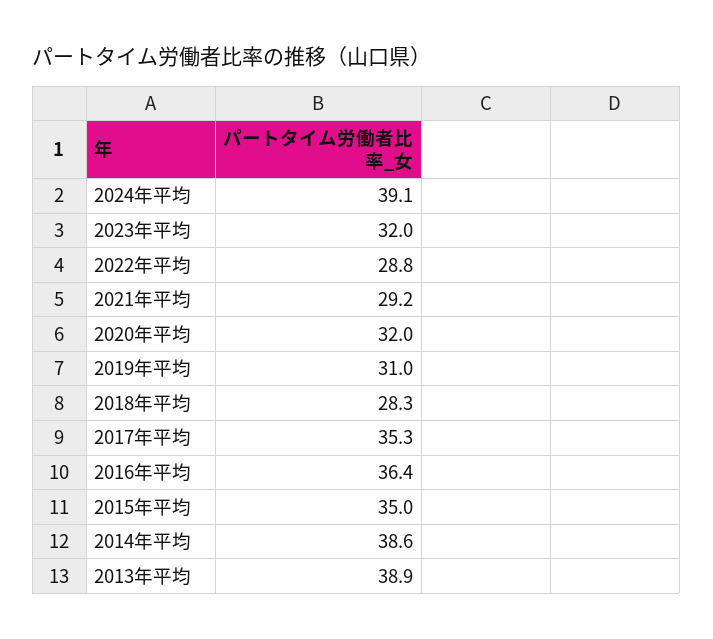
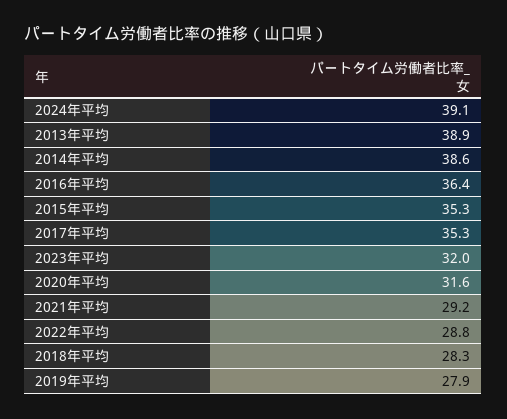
  {
    "2024年平均": 39.1,
    "2023年平均": 32,
    "2022年平均": 28.8,
    "2021年平均": 29.2,
-   "2020年平均": 32,
+   "2020年平均": 31.6,
-   "2019年平均": 31,
+   "2019年平均": 27.9,
    "2018年平均": 28.3,
    "2017年平均": 35.3,
    "2016年平均": 36.4,
-   "2015年平均": 35,
+   "2015年平均": 35.3,
    "2014年平均": 38.6,
    "2013年平均": 38.9
  }

